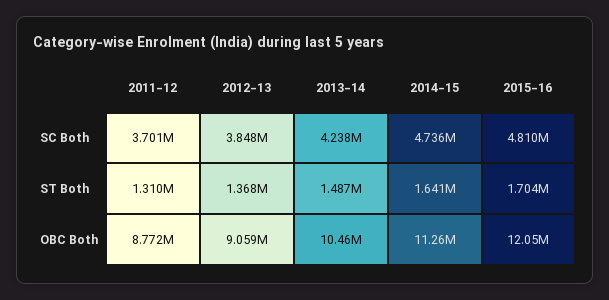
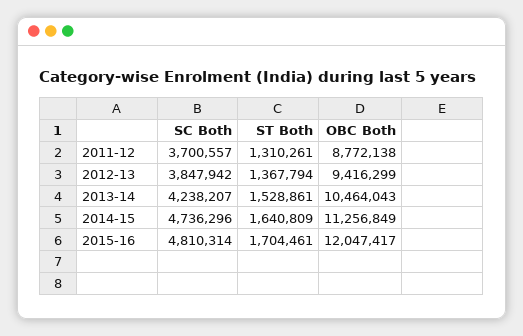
  {
    "2011-12": {
      "SC Both": 3700557,
      "ST Both": 1310261,
      "OBC Both": 8772138
    },
    "2012-13": {
      "SC Both": 3847942,
      "ST Both": 1367794,
-     "OBC Both": 9059000
+     "OBC Both": 9416299
    },
    "2013-14": {
      "SC Both": 4238207,
-     "ST Both": 1487000,
+     "ST Both": 1528861,
      "OBC Both": 10464043
    },
    "2014-15": {
      "SC Both": 4736296,
      "ST Both": 1640809,
      "OBC Both": 11256849
    },
    "2015-16": {
      "SC Both": 4810314,
      "ST Both": 1704461,
      "OBC Both": 12047417
    }
  }

